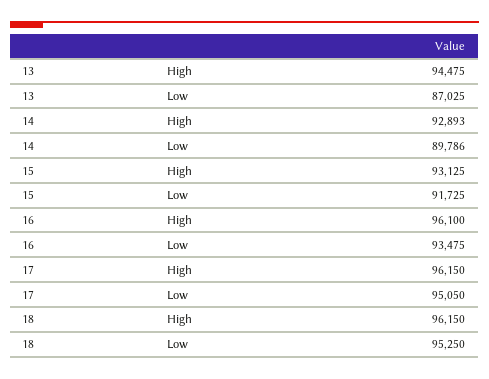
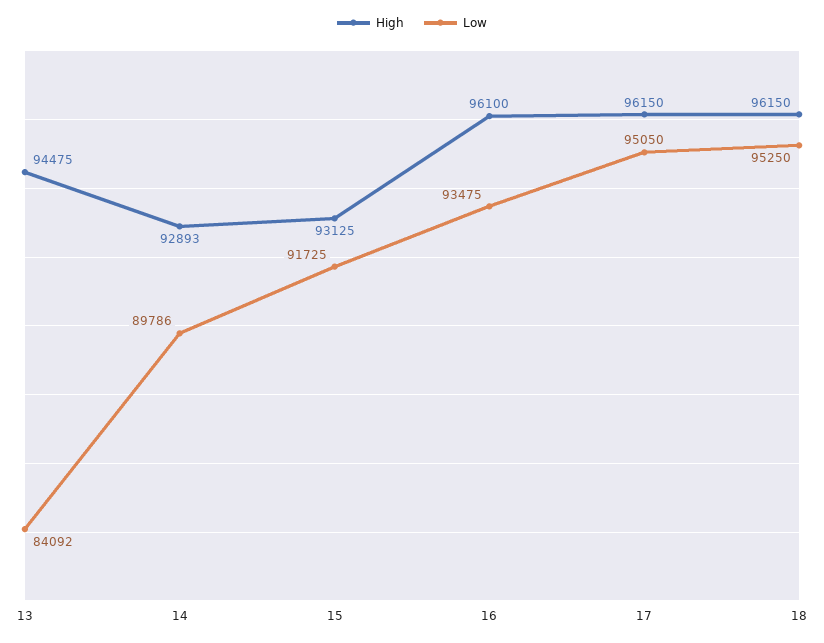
  {
    "High": {
      "13": 94475,
      "14": 92893,
      "15": 93125,
      "16": 96100,
      "17": 96150,
      "18": 96150
    },
    "Low": {
-     "13": 87025,
+     "13": 84092,
      "14": 89786,
      "15": 91725,
      "16": 93475,
      "17": 95050,
      "18": 95250
    }
  }

